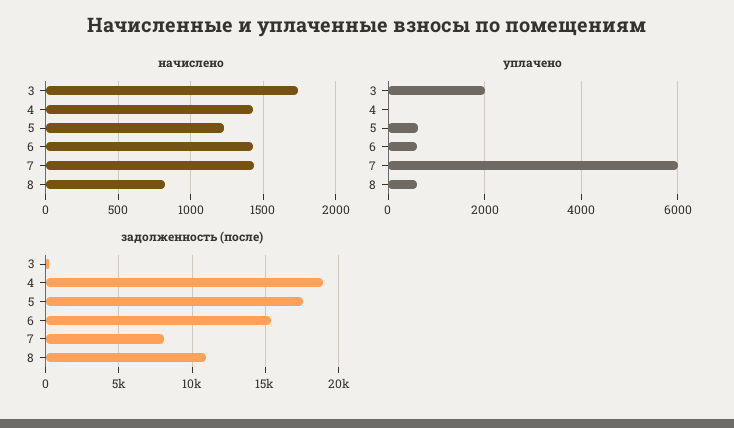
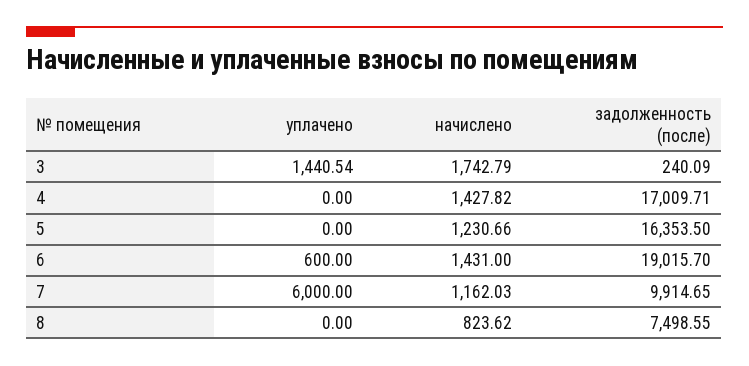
  {
    "начислено": {
      "3": 1742.79,
      "4": 1427.82,
      "5": 1230.66,
      "6": 1431,
-     "7": 1450,
+     "7": 1162.03,
      "8": 823.62
    },
    "уплачено": {
-     "3": 2000,
+     "3": 1440.54,
      "4": 0,
-     "5": 600,
+     "5": 0,
      "6": 600,
      "7": 6000,
-     "8": 600
+     "8": 0
    },
    "задолженность (после)": {
      "3": 240.09,
-     "4": 19000,
+     "4": 17009.71,
-     "5": 17500,
+     "5": 16353.5,
-     "6": 15500,
+     "6": 19015.7,
-     "7": 8000,
+     "7": 9914.65,
-     "8": 11000
+     "8": 7498.55
    }
  }

